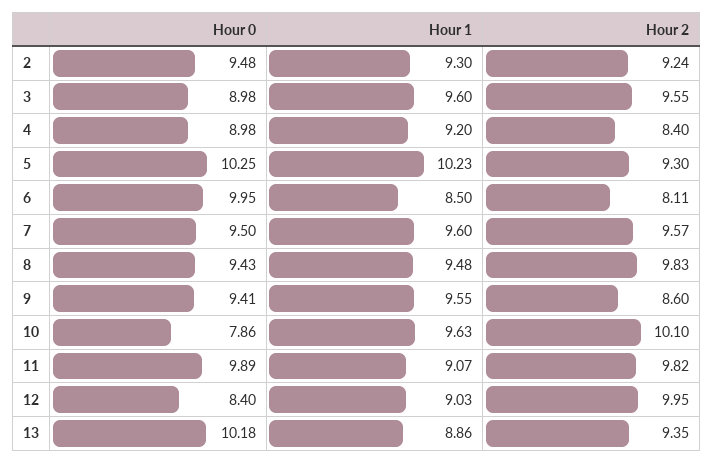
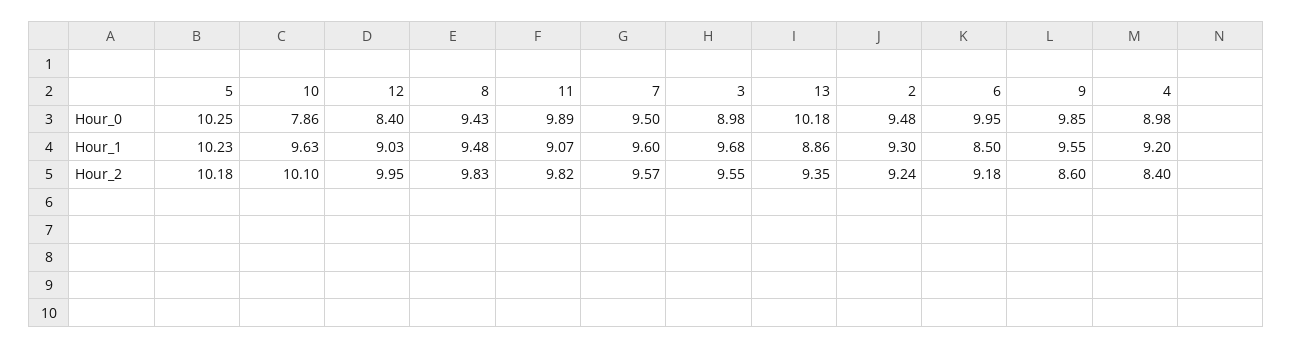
  {
    "Hour 0": {
      "2": 9.48,
      "3": 8.98,
      "4": 8.98,
      "5": 10.25,
      "6": 9.95,
      "7": 9.5,
      "8": 9.43,
-     "9": 9.41,
+     "9": 9.85,
      "10": 7.86,
      "11": 9.89,
      "12": 8.4,
      "13": 10.18
    },
    "Hour 1": {
      "2": 9.3,
-     "3": 9.6,
+     "3": 9.68,
      "4": 9.2,
      "5": 10.23,
      "6": 8.5,
      "7": 9.6,
      "8": 9.48,
      "9": 9.55,
      "10": 9.63,
      "11": 9.07,
      "12": 9.03,
      "13": 8.86
    },
    "Hour 2": {
      "2": 9.24,
      "3": 9.55,
      "4": 8.4,
-     "5": 9.3,
+     "5": 10.18,
-     "6": 8.11,
+     "6": 9.18,
      "7": 9.57,
      "8": 9.83,
      "9": 8.6,
      "10": 10.1,
      "11": 9.82,
      "12": 9.95,
      "13": 9.35
    }
  }

